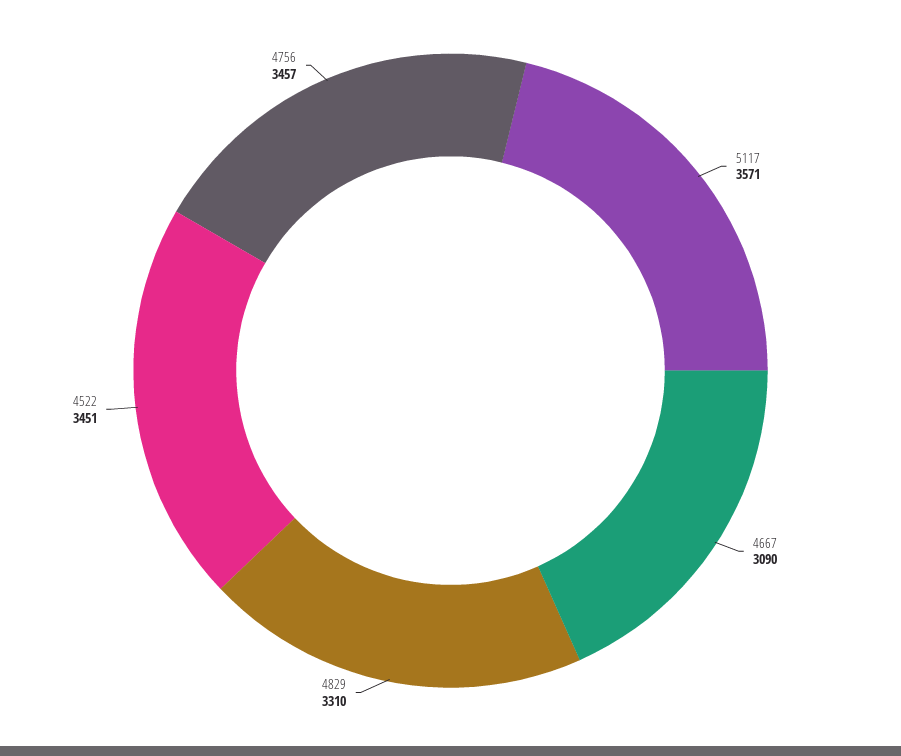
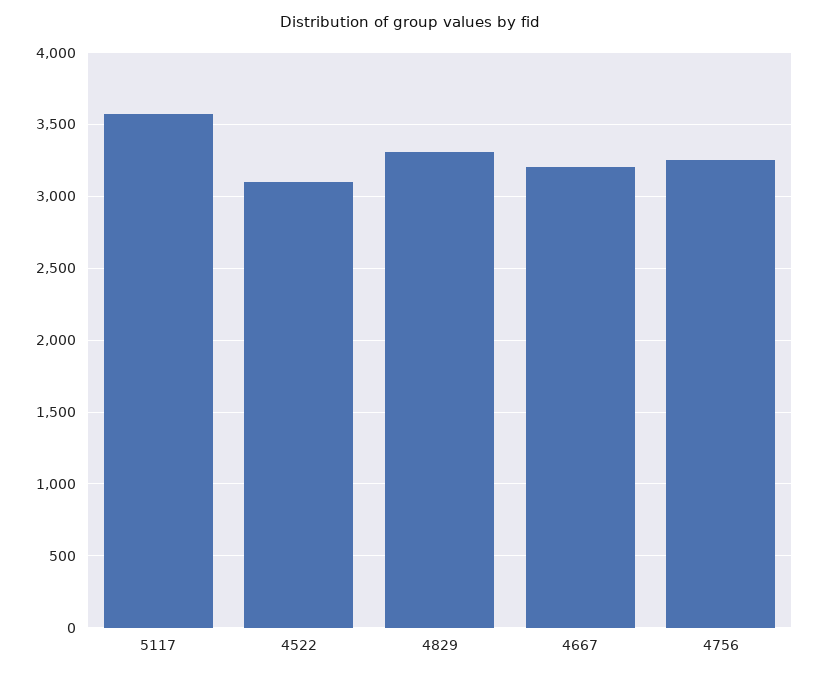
  {
    "5117": 3571,
-   "4667": 3090,
+   "4667": 3200,
    "4829": 3310,
-   "4522": 3451,
+   "4522": 3100,
-   "4756": 3457
+   "4756": 3250
  }

